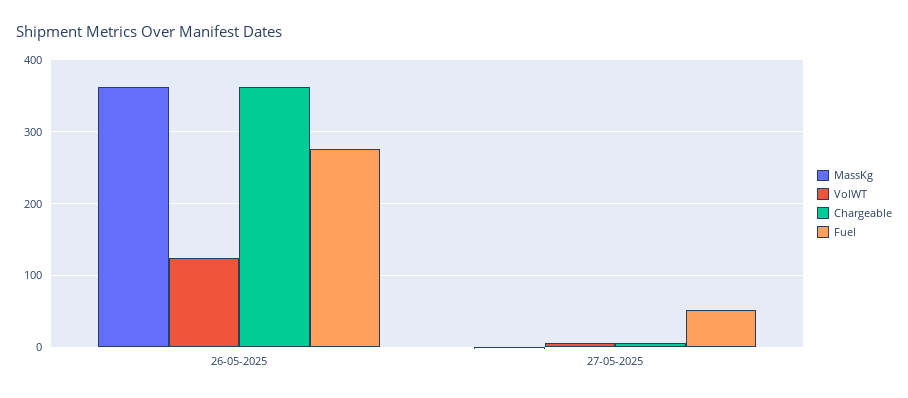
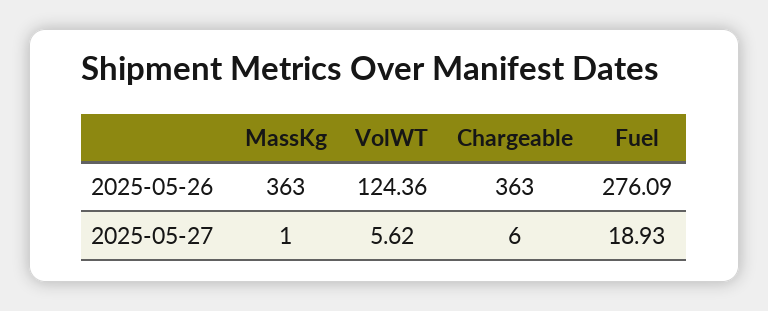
  {
    "MassKg": {
      "26-05-2025": 363,
      "27-05-2025": 1
    },
    "VolWT": {
      "26-05-2025": 124.36,
      "27-05-2025": 5.62
    },
    "Chargeable": {
      "26-05-2025": 363,
      "27-05-2025": 6
    },
    "Fuel": {
      "26-05-2025": 276.09,
-     "27-05-2025": 50
+     "27-05-2025": 18.93
    }
  }

